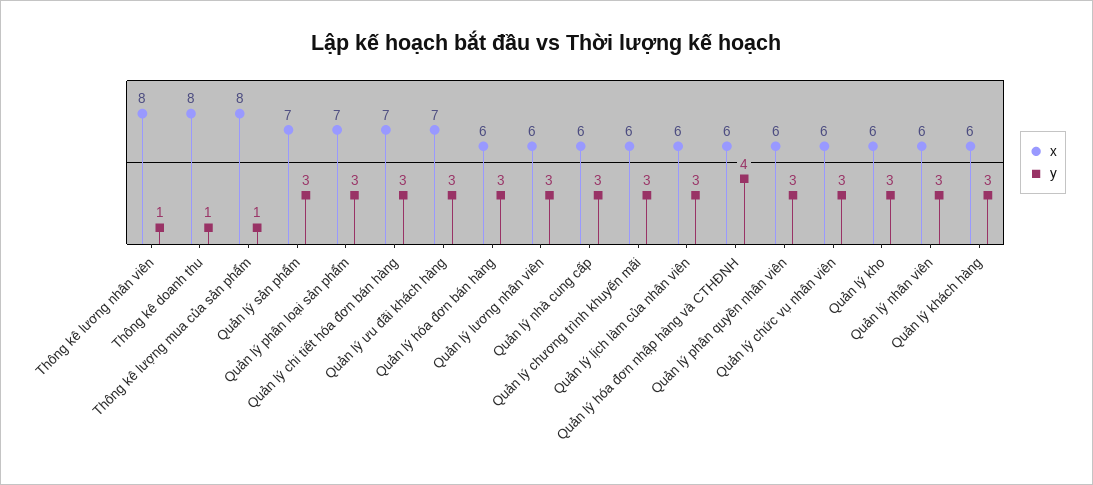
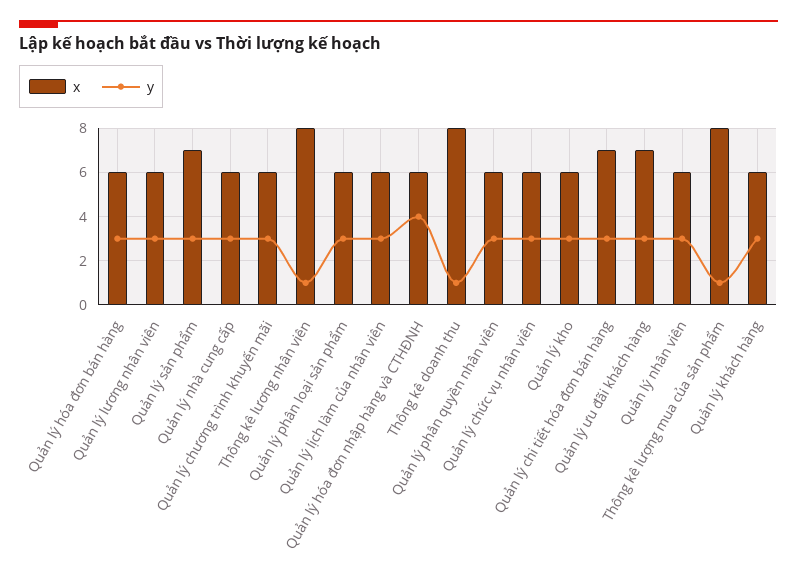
  {
    "x": {
      "Thông kê lương nhân viên": 8,
      "Thông kê doanh thu": 8,
      "Thông kê lượng mua của sản phẩm": 8,
      "Quản lý sản phẩm": 7,
-     "Quản lý phân loại sản phẩm": 7,
+     "Quản lý phân loại sản phẩm": 6,
      "Quản lý chi tiết hóa đơn bán hàng": 7,
      "Quản lý ưu đãi khách hàng": 7,
      "Quản lý hóa đơn bán hàng": 6,
      "Quản lý lương nhân viên": 6,
      "Quản lý nhà cung cấp": 6,
      "Quản lý chương trình khuyến mãi": 6,
      "Quản lý lịch làm của nhân viên": 6,
      "Quản lý hóa đơn nhập hàng và CTHĐNH": 6,
      "Quản lý phân quyền nhân viên": 6,
      "Quản lý chức vụ nhân viên": 6,
      "Quản lý kho": 6,
      "Quản lý nhân viên": 6,
      "Quản lý khách hàng": 6
    },
    "y": {
      "Thông kê lương nhân viên": 1,
      "Thông kê doanh thu": 1,
      "Thông kê lượng mua của sản phẩm": 1,
      "Quản lý sản phẩm": 3,
      "Quản lý phân loại sản phẩm": 3,
      "Quản lý chi tiết hóa đơn bán hàng": 3,
      "Quản lý ưu đãi khách hàng": 3,
      "Quản lý hóa đơn bán hàng": 3,
      "Quản lý lương nhân viên": 3,
      "Quản lý nhà cung cấp": 3,
      "Quản lý chương trình khuyến mãi": 3,
      "Quản lý lịch làm của nhân viên": 3,
      "Quản lý hóa đơn nhập hàng và CTHĐNH": 4,
      "Quản lý phân quyền nhân viên": 3,
      "Quản lý chức vụ nhân viên": 3,
      "Quản lý kho": 3,
      "Quản lý nhân viên": 3,
      "Quản lý khách hàng": 3
    }
  }

